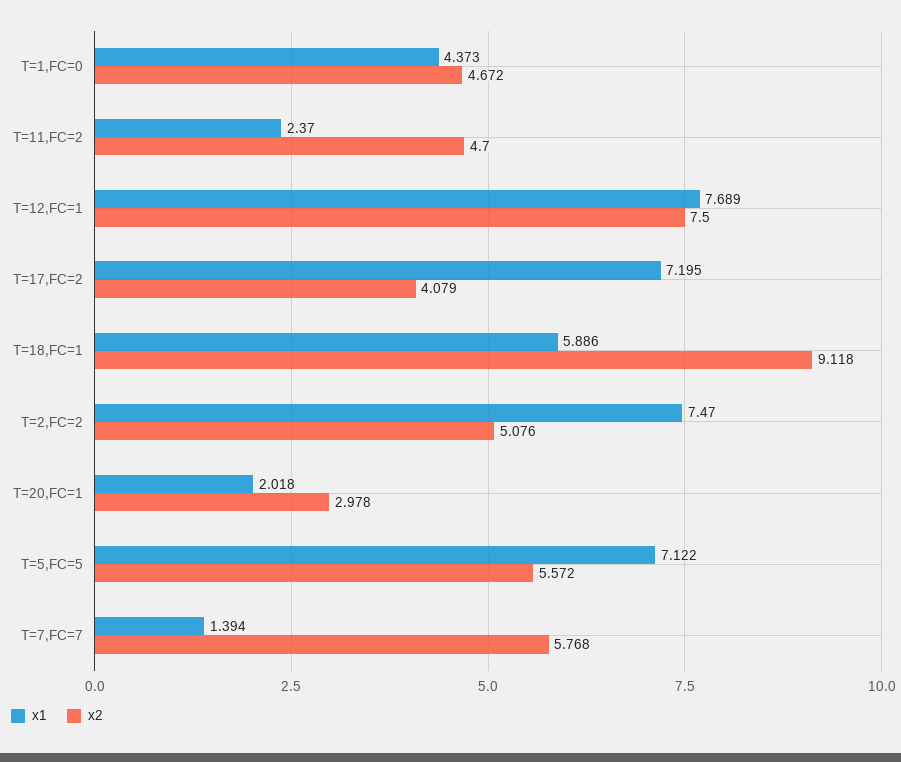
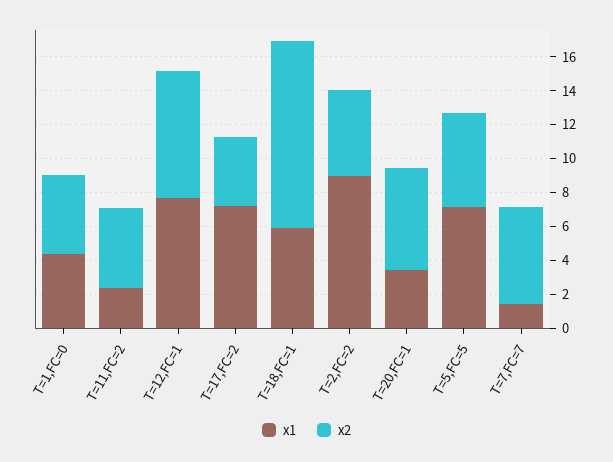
  {
    "x1": {
      "T=1,FC=0": 4.373,
      "T=11,FC=2": 2.37,
      "T=12,FC=1": 7.689,
      "T=17,FC=2": 7.195,
      "T=18,FC=1": 5.886,
-     "T=2,FC=2": 7.47,
+     "T=2,FC=2": 9,
-     "T=20,FC=1": 2.018,
+     "T=20,FC=1": 3.5,
      "T=5,FC=5": 7.122,
      "T=7,FC=7": 1.394
    },
    "x2": {
      "T=1,FC=0": 4.672,
      "T=11,FC=2": 4.7,
      "T=12,FC=1": 7.5,
      "T=17,FC=2": 4.079,
-     "T=18,FC=1": 9.118,
+     "T=18,FC=1": 11,
      "T=2,FC=2": 5.076,
-     "T=20,FC=1": 2.978,
+     "T=20,FC=1": 6,
      "T=5,FC=5": 5.572,
      "T=7,FC=7": 5.768
    }
  }

